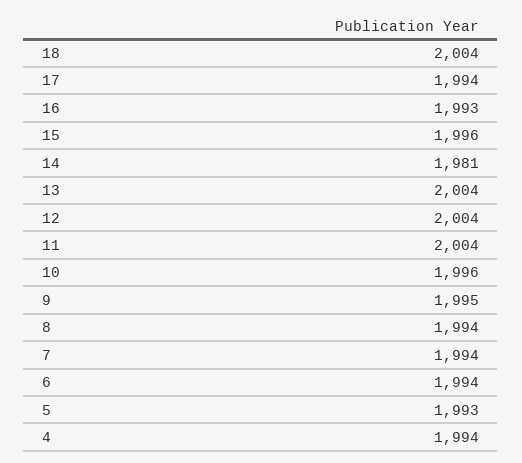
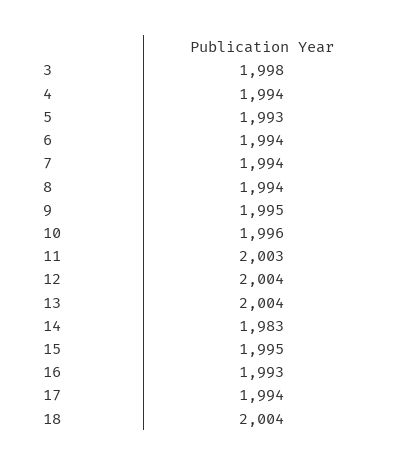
  {
    "18": 2004,
    "17": 1994,
    "16": 1993,
-   "15": 1996,
+   "15": 1995,
-   "14": 1981,
+   "14": 1983,
    "13": 2004,
    "12": 2004,
-   "11": 2004,
+   "11": 2003,
    "10": 1996,
    "9": 1995,
    "8": 1994,
    "7": 1994,
    "6": 1994,
    "5": 1993,
-   "4": 1994
+   "4": 1994,
+   "3": 1998
  }

